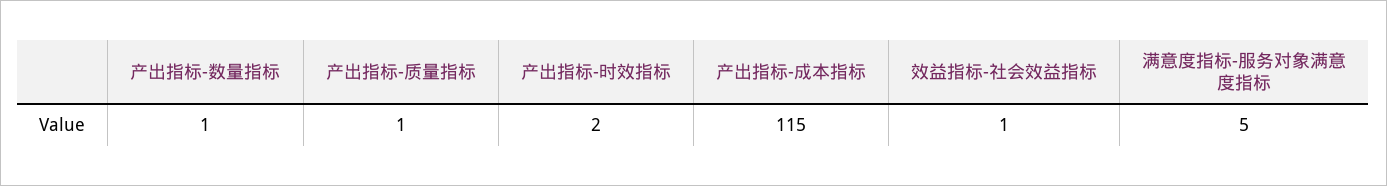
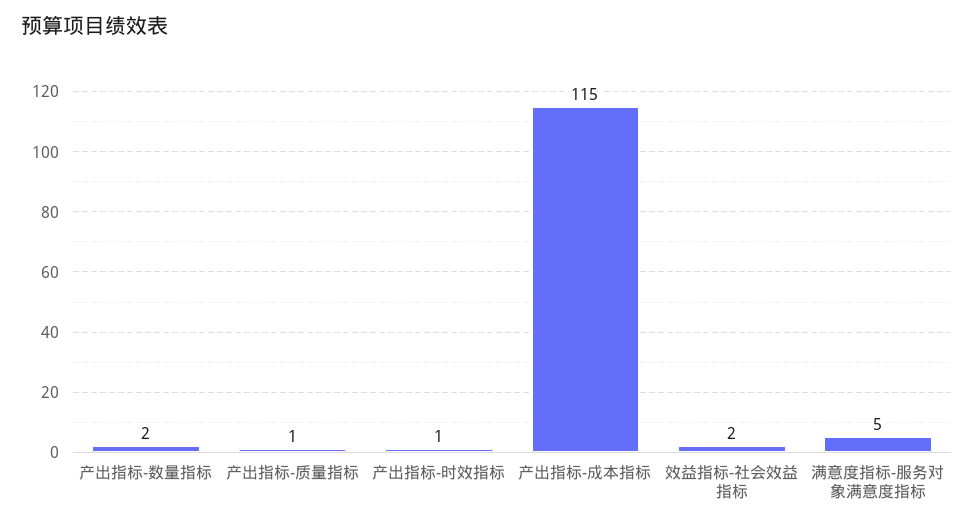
  {
-   "产出指标-数量指标": 1,
+   "产出指标-数量指标": 2,
    "产出指标-质量指标": 1,
-   "产出指标-时效指标": 2,
+   "产出指标-时效指标": 1,
    "产出指标-成本指标": 115,
-   "效益指标-社会效益指标": 1,
+   "效益指标-社会效益指标": 2,
    "满意度指标-服务对象满意度指标": 5
  }

